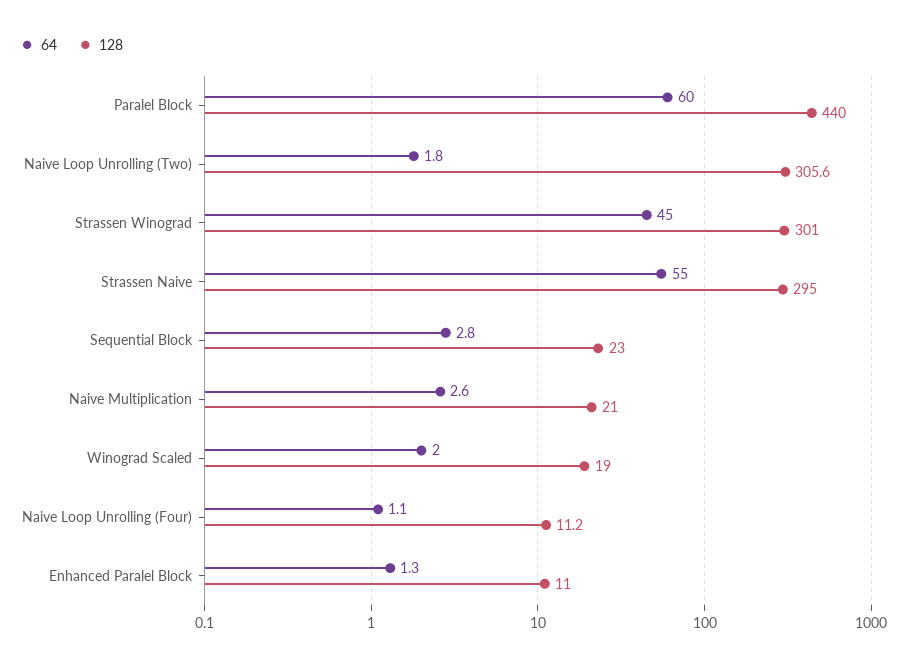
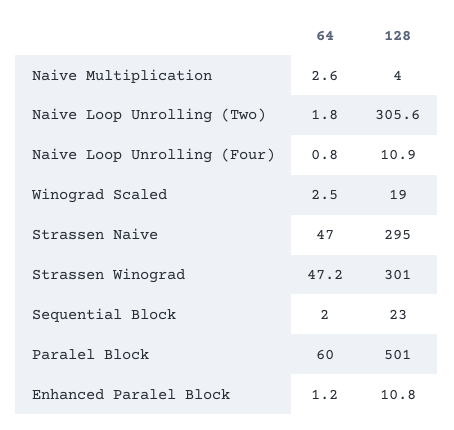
  {
    "64": {
      "Paralel Block": 60,
      "Naive Loop Unrolling (Two)": 1.8,
-     "Strassen Winograd": 45,
+     "Strassen Winograd": 47.2,
-     "Strassen Naive": 55,
+     "Strassen Naive": 47,
-     "Sequential Block": 2.8,
+     "Sequential Block": 2,
      "Naive Multiplication": 2.6,
-     "Winograd Scaled": 2,
+     "Winograd Scaled": 2.5,
-     "Naive Loop Unrolling (Four)": 1.1,
+     "Naive Loop Unrolling (Four)": 0.8,
-     "Enhanced Paralel Block": 1.3
+     "Enhanced Paralel Block": 1.2
    },
    "128": {
-     "Paralel Block": 440,
+     "Paralel Block": 501,
      "Naive Loop Unrolling (Two)": 305.6,
      "Strassen Winograd": 301,
      "Strassen Naive": 295,
      "Sequential Block": 23,
-     "Naive Multiplication": 21,
+     "Naive Multiplication": 4,
      "Winograd Scaled": 19,
-     "Naive Loop Unrolling (Four)": 11.2,
+     "Naive Loop Unrolling (Four)": 10.9,
-     "Enhanced Paralel Block": 11
+     "Enhanced Paralel Block": 10.8
    }
  }

